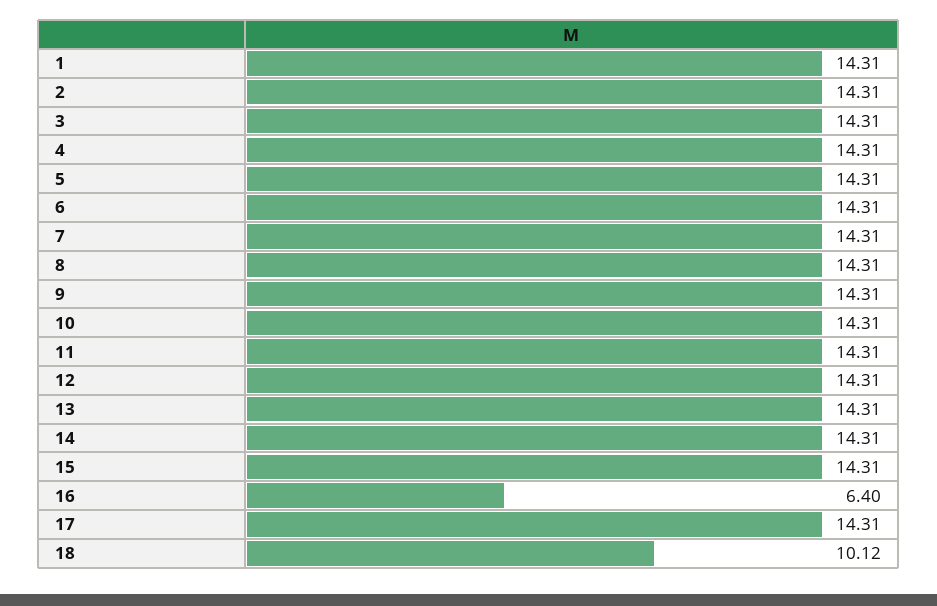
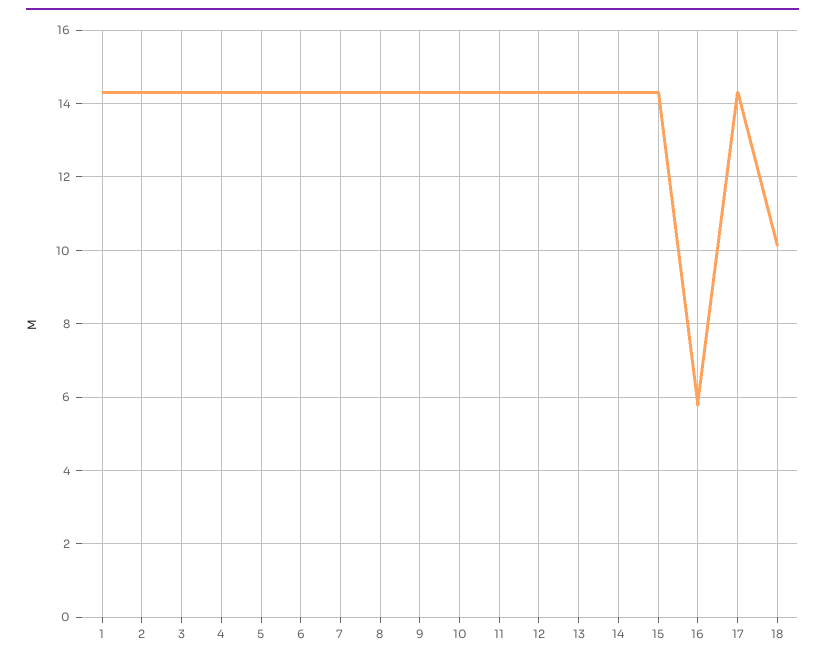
  {
    "1": 14.31,
    "2": 14.31,
    "3": 14.31,
    "4": 14.31,
    "5": 14.31,
    "6": 14.31,
    "7": 14.31,
    "8": 14.31,
    "9": 14.31,
    "10": 14.31,
    "11": 14.31,
    "12": 14.31,
    "13": 14.31,
    "14": 14.31,
    "15": 14.31,
-   "16": 6.4,
+   "16": 5.8,
    "17": 14.31,
    "18": 10.12
  }

